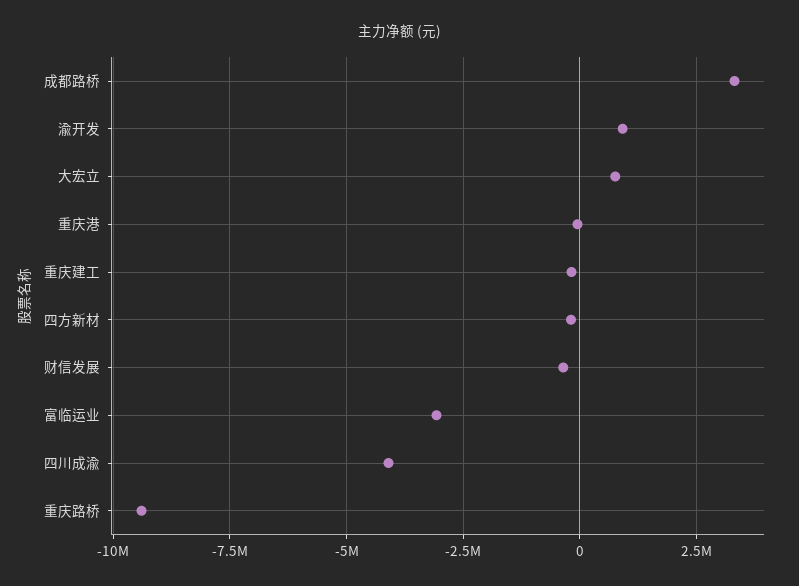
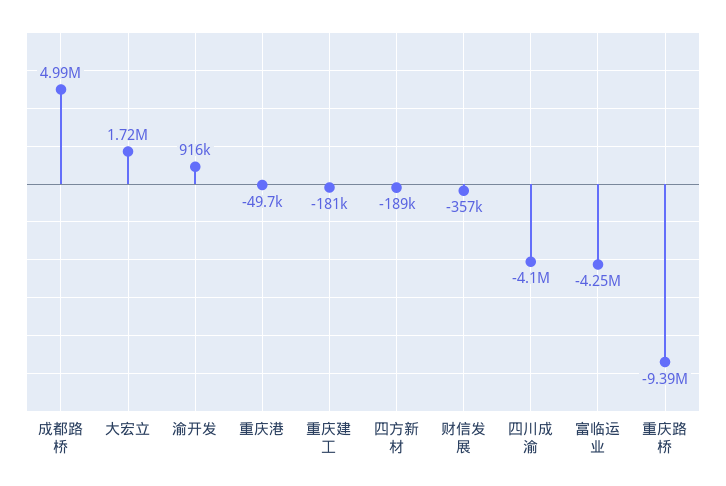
  {
-   "成都路桥": 3250000,
+   "成都路桥": 4990000,
    "渝开发": 916000,
-   "大宏立": 750000,
+   "大宏立": 1720000,
    "重庆港": -49700,
    "重庆建工": -181000,
    "四方新材": -189000,
    "财信发展": -357000,
-   "富临运业": -3000000,
+   "富临运业": -4250000,
    "四川成渝": -4100000,
    "重庆路桥": -9390000
  }

